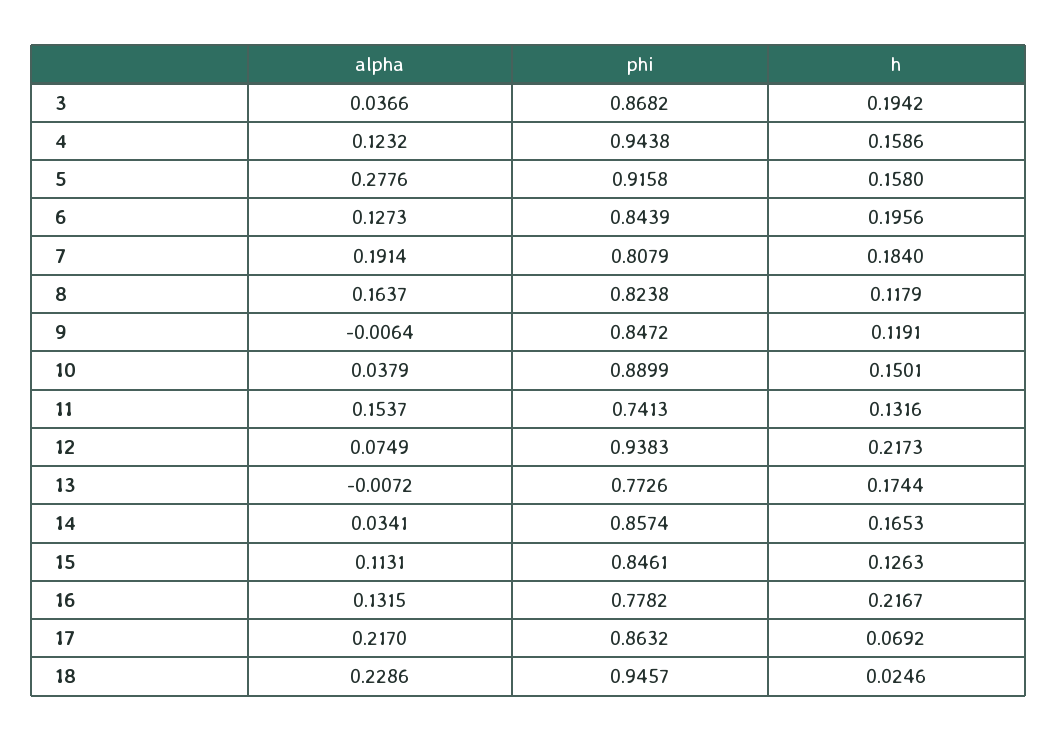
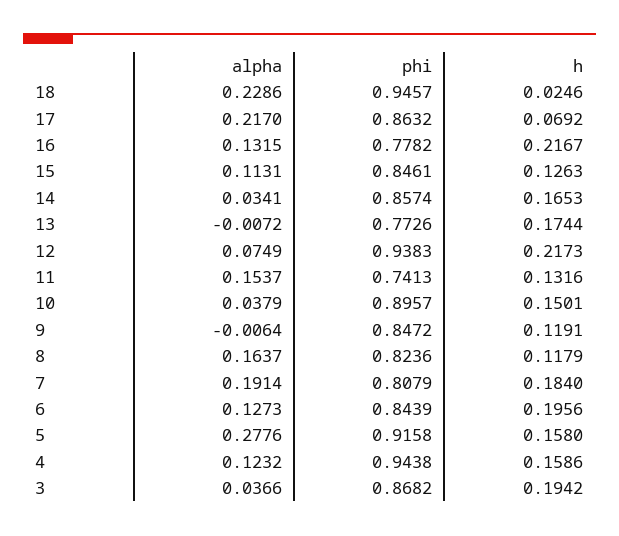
  {
    "alpha": {
      "3": 0.0366,
      "4": 0.1232,
      "5": 0.2776,
      "6": 0.1273,
      "7": 0.1914,
      "8": 0.1637,
      "9": -0.0064,
      "10": 0.0379,
      "11": 0.1537,
      "12": 0.0749,
      "13": -0.0072,
      "14": 0.0341,
      "15": 0.1131,
      "16": 0.1315,
      "17": 0.217,
      "18": 0.2286
    },
    "phi": {
      "3": 0.8682,
      "4": 0.9438,
      "5": 0.9158,
      "6": 0.8439,
      "7": 0.8079,
-     "8": 0.8238,
+     "8": 0.8236,
      "9": 0.8472,
-     "10": 0.8899,
+     "10": 0.8957,
      "11": 0.7413,
      "12": 0.9383,
      "13": 0.7726,
      "14": 0.8574,
      "15": 0.8461,
      "16": 0.7782,
      "17": 0.8632,
      "18": 0.9457
    },
    "h": {
      "3": 0.1942,
      "4": 0.1586,
      "5": 0.158,
      "6": 0.1956,
      "7": 0.184,
      "8": 0.1179,
      "9": 0.1191,
      "10": 0.1501,
      "11": 0.1316,
      "12": 0.2173,
      "13": 0.1744,
      "14": 0.1653,
      "15": 0.1263,
      "16": 0.2167,
      "17": 0.0692,
      "18": 0.0246
    }
  }

